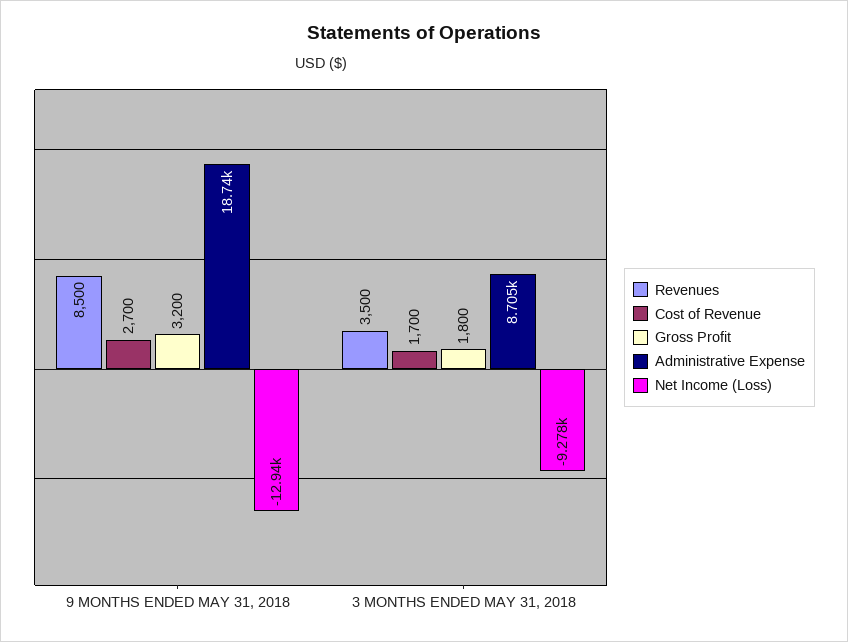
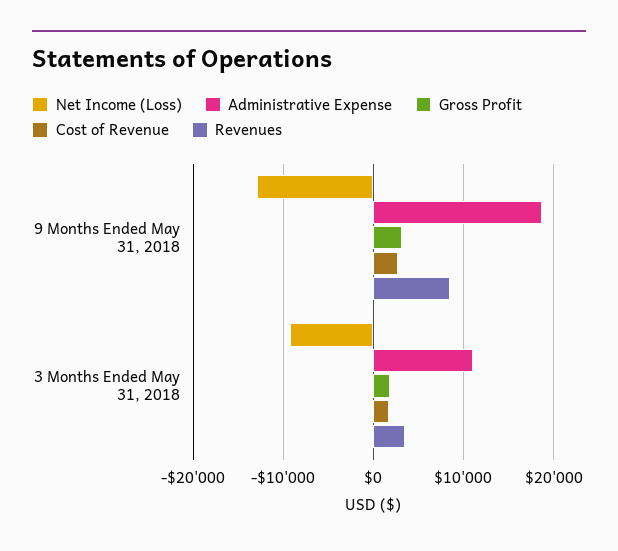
  {
    "Revenues": {
      "9 MONTHS ENDED MAY 31, 2018": 8500,
      "3 MONTHS ENDED MAY 31, 2018": 3500
    },
    "Cost of Revenue": {
      "9 MONTHS ENDED MAY 31, 2018": 2700,
      "3 MONTHS ENDED MAY 31, 2018": 1700
    },
    "Gross Profit": {
      "9 MONTHS ENDED MAY 31, 2018": 3200,
      "3 MONTHS ENDED MAY 31, 2018": 1800
    },
    "Administrative Expense": {
      "9 MONTHS ENDED MAY 31, 2018": 18740,
-     "3 MONTHS ENDED MAY 31, 2018": 8705
+     "3 MONTHS ENDED MAY 31, 2018": 11000
    },
    "Net Income (Loss)": {
      "9 MONTHS ENDED MAY 31, 2018": -12940,
      "3 MONTHS ENDED MAY 31, 2018": -9278
    }
  }

